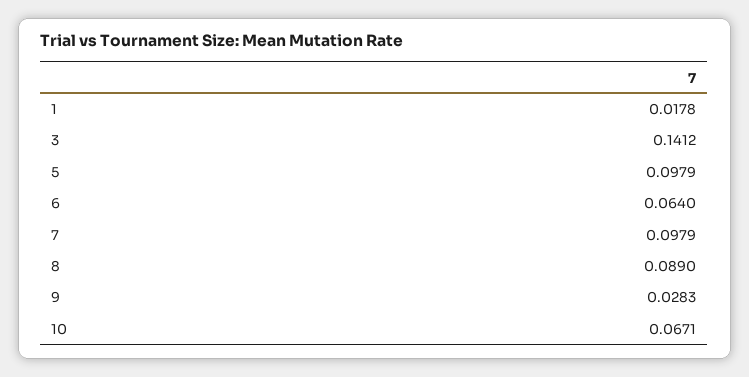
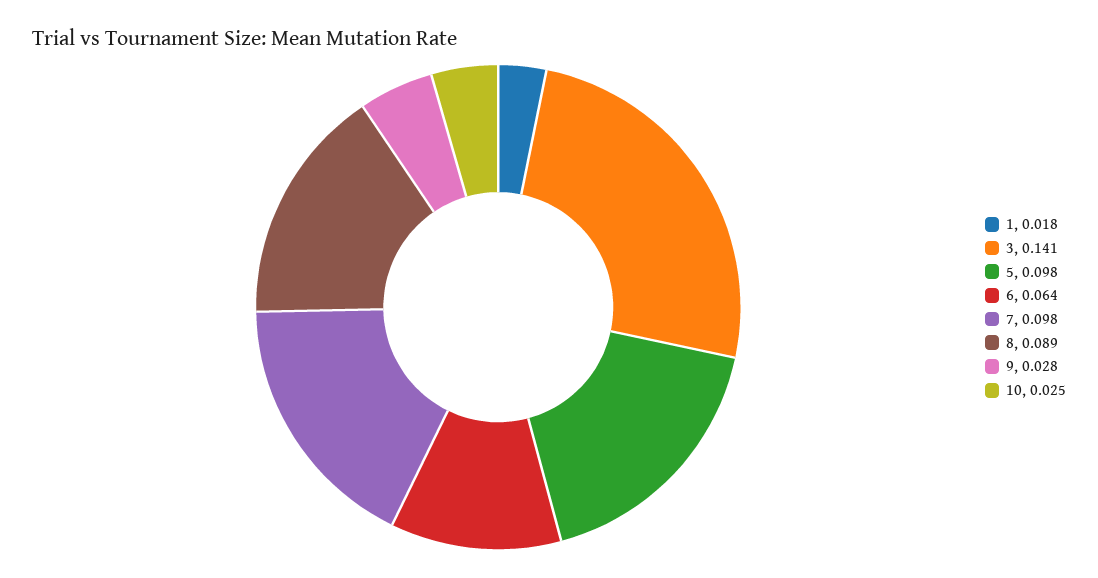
  {
    "1": 0.0178,
    "3": 0.1412,
    "5": 0.0979,
    "6": 0.064,
    "7": 0.0979,
    "8": 0.089,
    "9": 0.0283,
-   "10": 0.0671
+   "10": 0.025
  }

